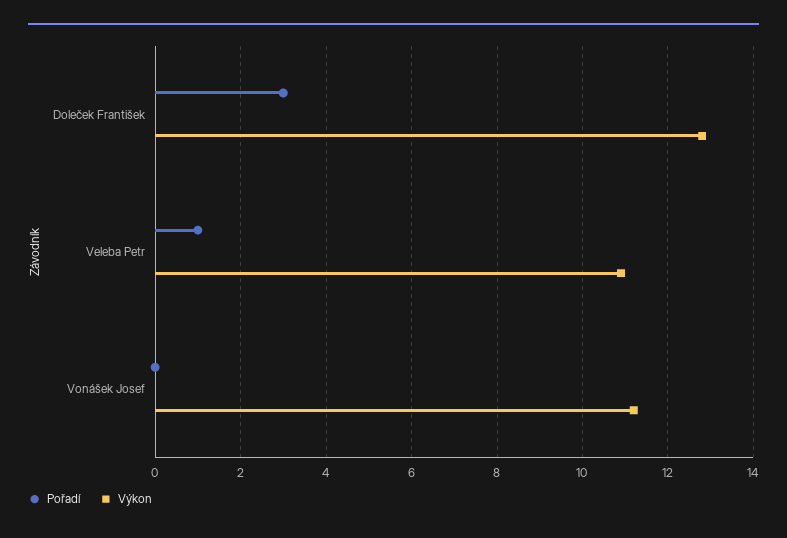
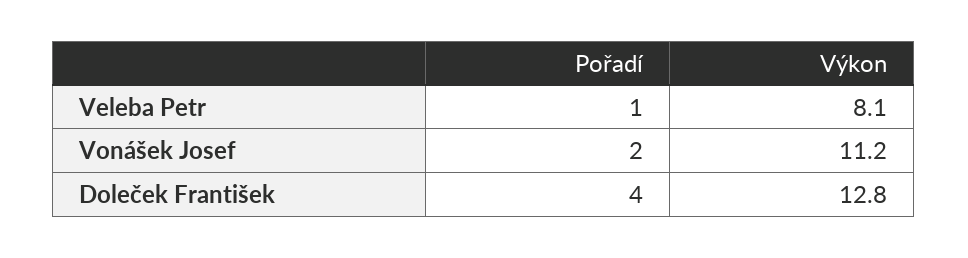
  {
    "Pořadí": {
-     "Doleček František": 3,
+     "Doleček František": 4,
      "Veleba Petr": 1,
-     "Vonášek Josef": 0
+     "Vonášek Josef": 2
    },
    "Výkon": {
      "Doleček František": 12.8,
-     "Veleba Petr": 11,
+     "Veleba Petr": 8.1,
      "Vonášek Josef": 11.2
    }
  }

